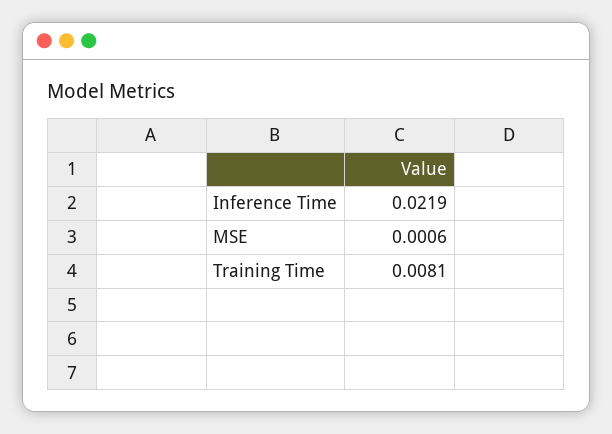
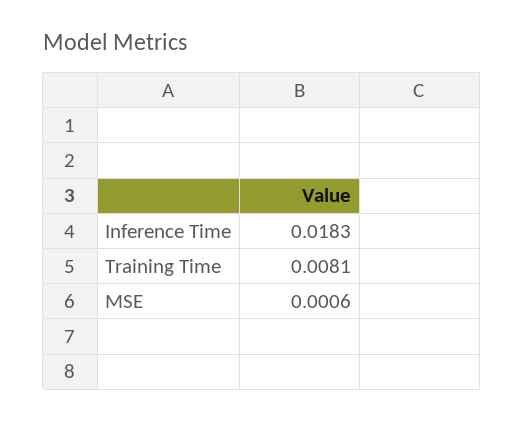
  {
-   "Inference Time": 0.0219,
+   "Inference Time": 0.0183,
    "MSE": 0.0006,
    "Training Time": 0.0081
  }

